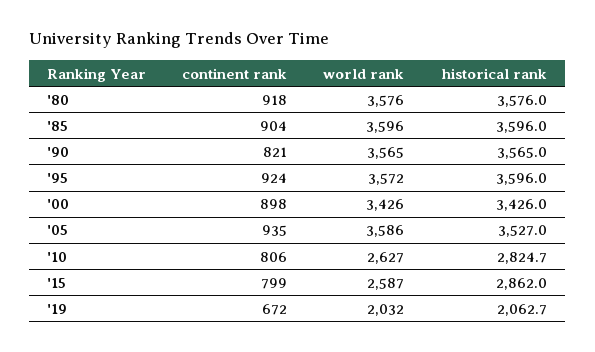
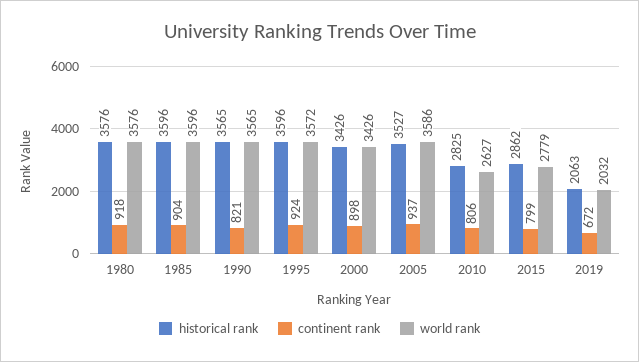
  {
    "continent rank": {
      "'80": 918,
      "'85": 904,
      "'90": 821,
      "'95": 924,
      "'00": 898,
-     "'05": 935,
+     "'05": 937,
      "'10": 806,
      "'15": 799,
      "'19": 672
    },
    "world rank": {
      "'80": 3576,
      "'85": 3596,
      "'90": 3565,
      "'95": 3572,
      "'00": 3426,
      "'05": 3586,
      "'10": 2627,
-     "'15": 2587,
+     "'15": 2779,
      "'19": 2032
    },
    "historical rank": {
      "'80": 3576,
      "'85": 3596,
      "'90": 3565,
      "'95": 3596,
      "'00": 3426,
      "'05": 3527,
      "'10": 2824.7,
      "'15": 2862,
      "'19": 2062.7
    }
  }

